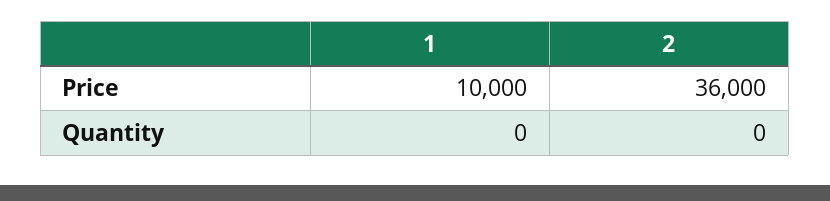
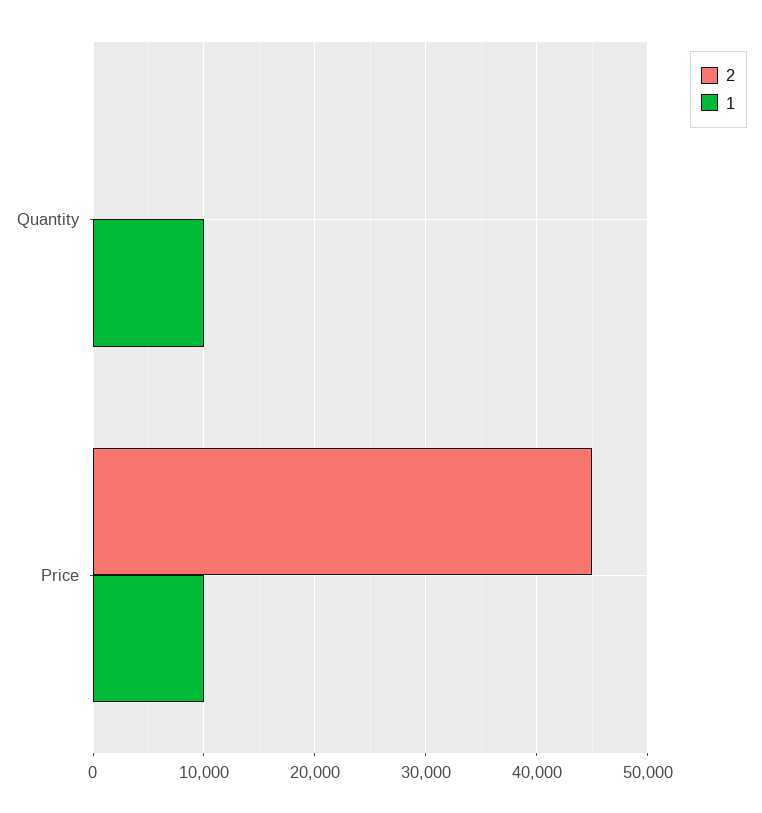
  {
    "1": {
      "Price": 10000,
-     "Quantity": 0
+     "Quantity": 10000
    },
    "2": {
-     "Price": 36000,
+     "Price": 45000,
      "Quantity": 0
    }
  }

